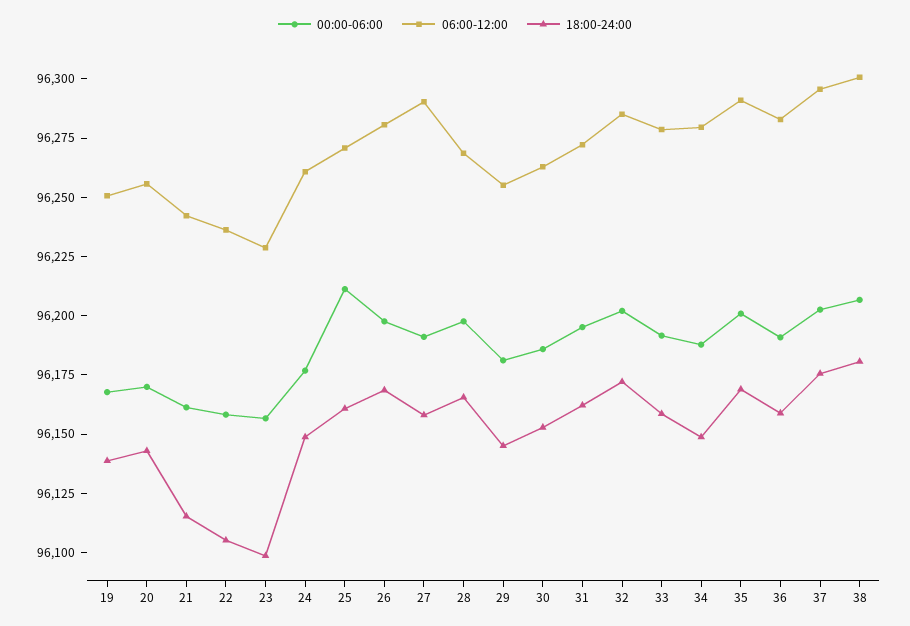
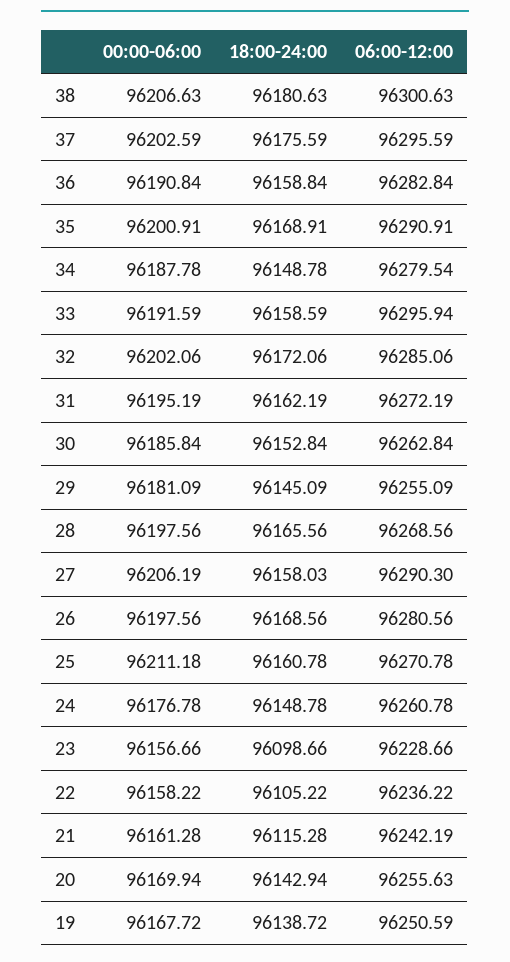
  {
    "00:00-06:00": {
      "19": 96167.72,
      "20": 96169.94,
      "21": 96161.28,
      "22": 96158.22,
      "23": 96156.66,
      "24": 96176.78,
      "25": 96211.18,
      "26": 96197.56,
-     "27": 96190,
+     "27": 96206.19,
      "28": 96197.56,
      "29": 96181.09,
      "30": 96185.84,
      "31": 96195.19,
      "32": 96202.06,
      "33": 96191.59,
      "34": 96187.78,
      "35": 96200.91,
      "36": 96190.84,
      "37": 96202.59,
      "38": 96206.63
    },
    "06:00-12:00": {
      "19": 96250.59,
      "20": 96255.63,
      "21": 96242.19,
      "22": 96236.22,
      "23": 96228.66,
      "24": 96260.78,
      "25": 96270.78,
      "26": 96280.56,
      "27": 96290.3,
      "28": 96268.56,
      "29": 96255.09,
      "30": 96262.84,
      "31": 96272.19,
      "32": 96285.06,
-     "33": 96280,
+     "33": 96295.94,
      "34": 96279.54,
      "35": 96290.91,
      "36": 96282.84,
      "37": 96295.59,
      "38": 96300.63
    },
    "18:00-24:00": {
      "19": 96138.72,
      "20": 96142.94,
      "21": 96115.28,
      "22": 96105.22,
      "23": 96098.66,
      "24": 96148.78,
      "25": 96160.78,
      "26": 96168.56,
      "27": 96158.03,
      "28": 96165.56,
      "29": 96145.09,
      "30": 96152.84,
      "31": 96162.19,
      "32": 96172.06,
      "33": 96158.59,
      "34": 96148.78,
      "35": 96168.91,
      "36": 96158.84,
      "37": 96175.59,
      "38": 96180.63
    }
  }

